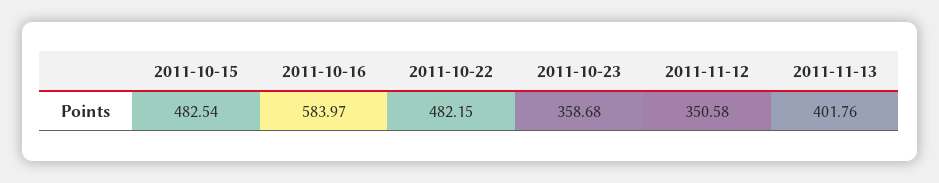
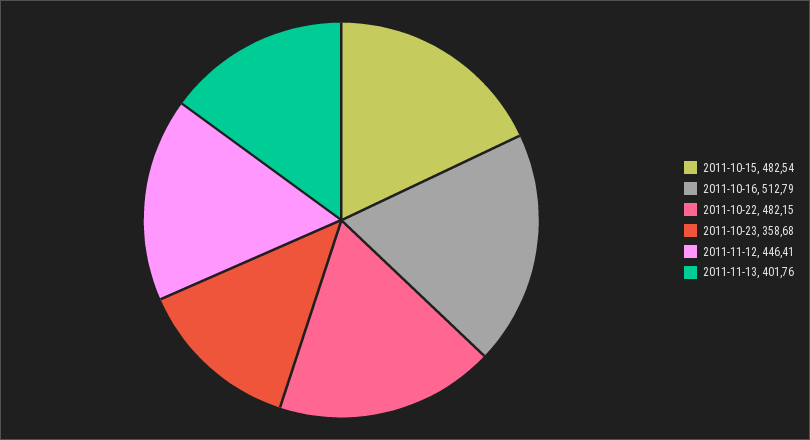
  {
    "2011-10-15": 482.54,
-   "2011-10-16": 583.97,
+   "2011-10-16": 512.79,
    "2011-10-22": 482.15,
    "2011-10-23": 358.68,
-   "2011-11-12": 350.58,
+   "2011-11-12": 446.41,
    "2011-11-13": 401.76
  }

